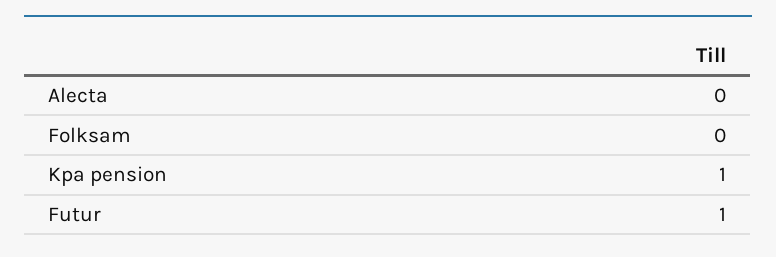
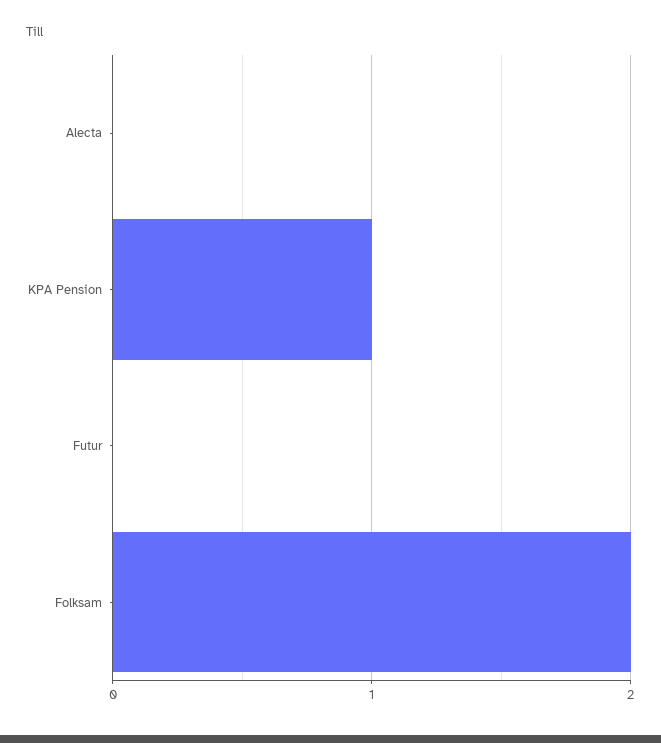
  {
    "Alecta": 0,
-   "Folksam": 0,
+   "Folksam": 2,
    "Kpa pension": 1,
-   "Futur": 1
+   "Futur": 0
  }

